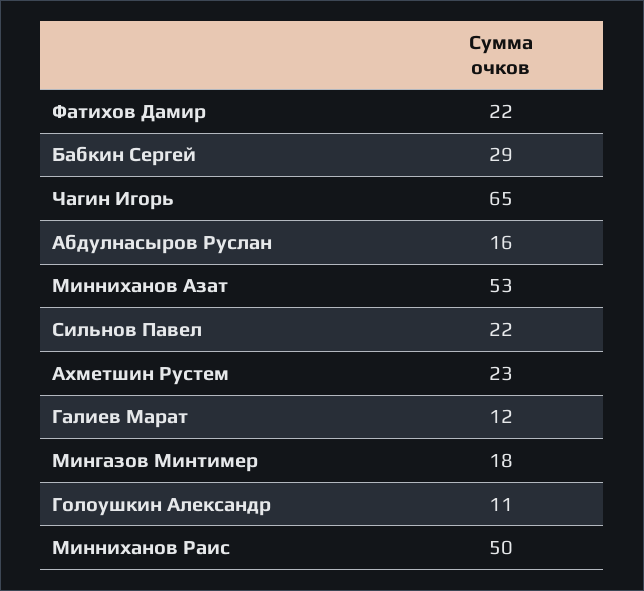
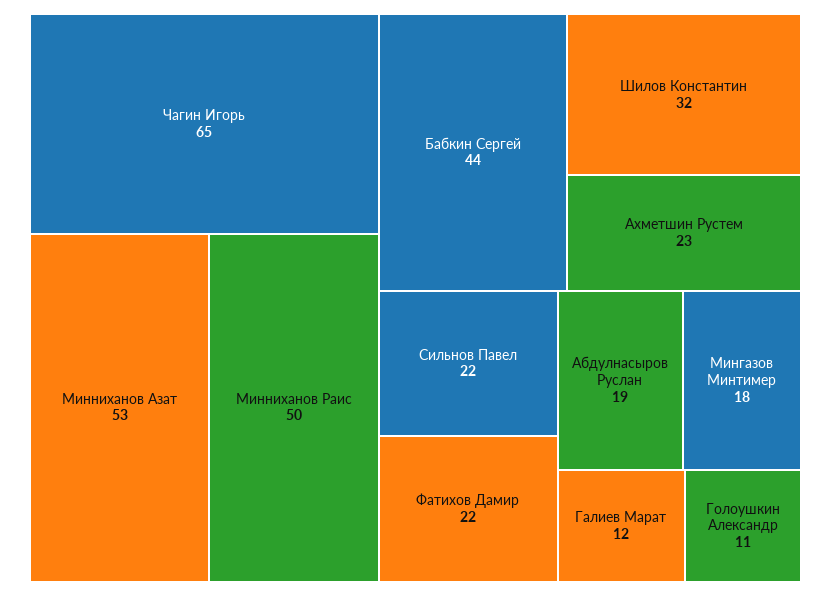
  {
    "Фатихов Дамир": 22,
-   "Бабкин Сергей": 29,
+   "Бабкин Сергей": 44,
    "Чагин Игорь": 65,
-   "Абдулнасыров Руслан": 16,
+   "Абдулнасыров Руслан": 19,
    "Минниханов Азат": 53,
    "Сильнов Павел": 22,
    "Ахметшин Рустем": 23,
    "Галиев Марат": 12,
    "Мингазов Минтимер": 18,
    "Голоушкин Александр": 11,
-   "Минниханов Раис": 50
+   "Минниханов Раис": 50,
+   "Шилов Константин": 32
  }

